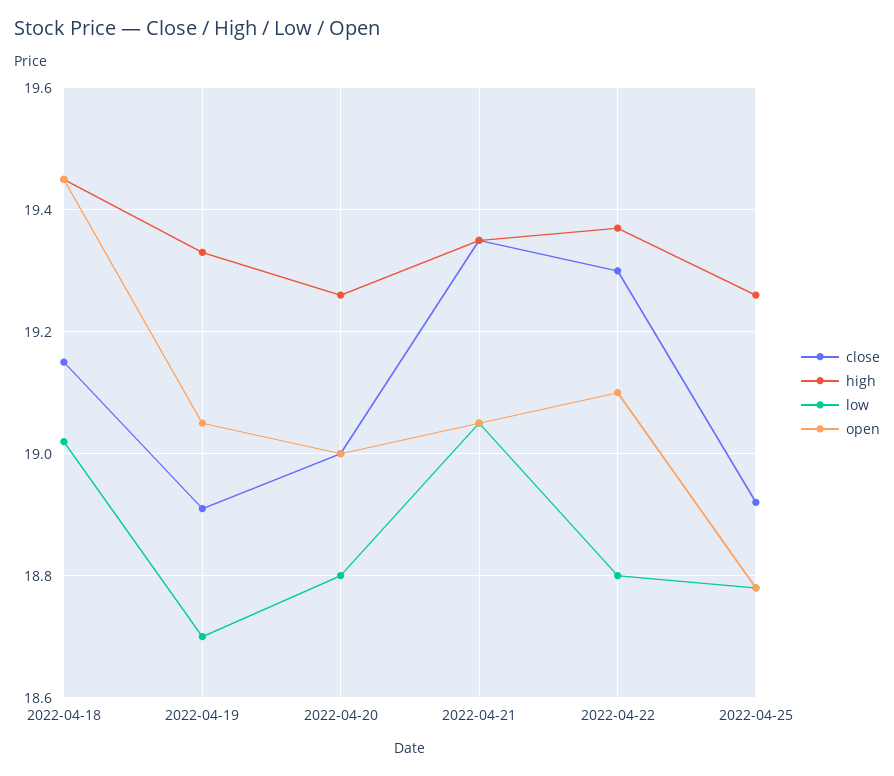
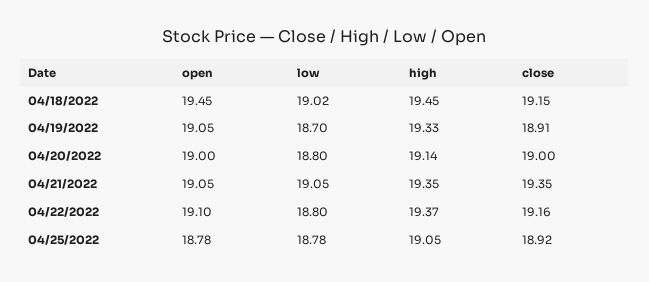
  {
    "close": {
      "2022-04-18": 19.15,
      "2022-04-19": 18.91,
      "2022-04-20": 19,
      "2022-04-21": 19.35,
-     "2022-04-22": 19.3,
+     "2022-04-22": 19.16,
      "2022-04-25": 18.92
    },
    "high": {
      "2022-04-18": 19.45,
      "2022-04-19": 19.33,
-     "2022-04-20": 19.25,
+     "2022-04-20": 19.14,
      "2022-04-21": 19.35,
      "2022-04-22": 19.37,
-     "2022-04-25": 19.25
+     "2022-04-25": 19.05
    },
    "low": {
      "2022-04-18": 19.02,
      "2022-04-19": 18.7,
      "2022-04-20": 18.8,
      "2022-04-21": 19.05,
      "2022-04-22": 18.8,
      "2022-04-25": 18.78
    },
    "open": {
      "2022-04-18": 19.45,
      "2022-04-19": 19.05,
      "2022-04-20": 19,
      "2022-04-21": 19.05,
      "2022-04-22": 19.1,
      "2022-04-25": 18.78
    }
  }

